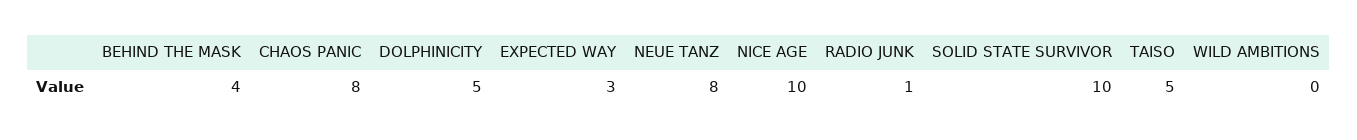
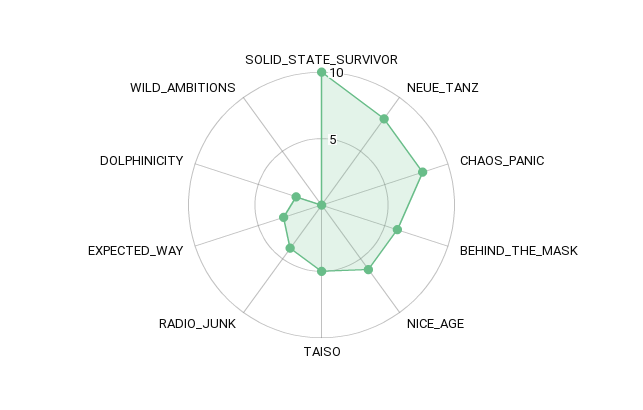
  {
-   "BEHIND THE MASK": 4,
+   "BEHIND THE MASK": 6,
    "CHAOS PANIC": 8,
-   "DOLPHINICITY": 5,
+   "DOLPHINICITY": 2,
    "EXPECTED WAY": 3,
    "NEUE TANZ": 8,
-   "NICE AGE": 10,
+   "NICE AGE": 6,
-   "RADIO JUNK": 1,
+   "RADIO JUNK": 4,
    "SOLID STATE SURVIVOR": 10,
    "TAISO": 5,
    "WILD AMBITIONS": 0
  }

